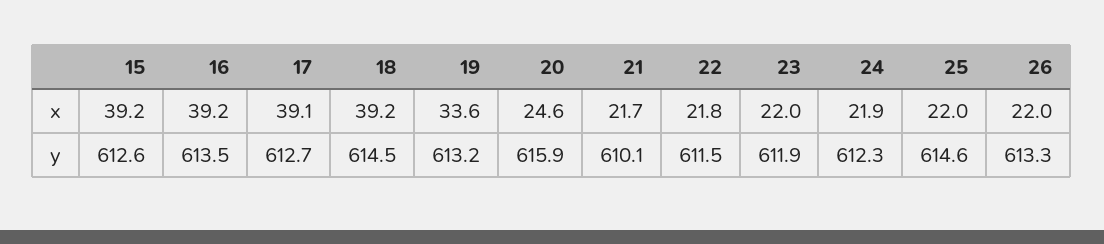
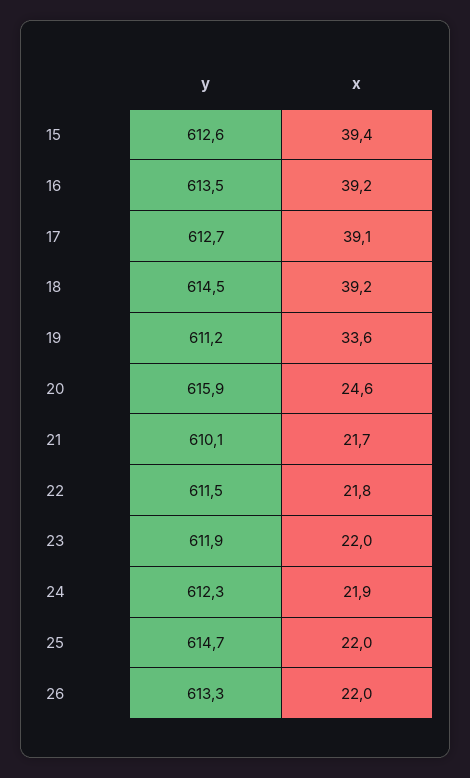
  {
    "15": {
-     "x": 39.2,
+     "x": 39.4,
      "y": 612.6
    },
    "16": {
      "x": 39.2,
      "y": 613.5
    },
    "17": {
      "x": 39.1,
      "y": 612.7
    },
    "18": {
      "x": 39.2,
      "y": 614.5
    },
    "19": {
      "x": 33.6,
-     "y": 613.2
+     "y": 611.2
    },
    "20": {
      "x": 24.6,
      "y": 615.9
    },
    "21": {
      "x": 21.7,
      "y": 610.1
    },
    "22": {
      "x": 21.8,
      "y": 611.5
    },
    "23": {
      "x": 22,
      "y": 611.9
    },
    "24": {
      "x": 21.9,
      "y": 612.3
    },
    "25": {
      "x": 22,
-     "y": 614.6
+     "y": 614.7
    },
    "26": {
      "x": 22,
      "y": 613.3
    }
  }

